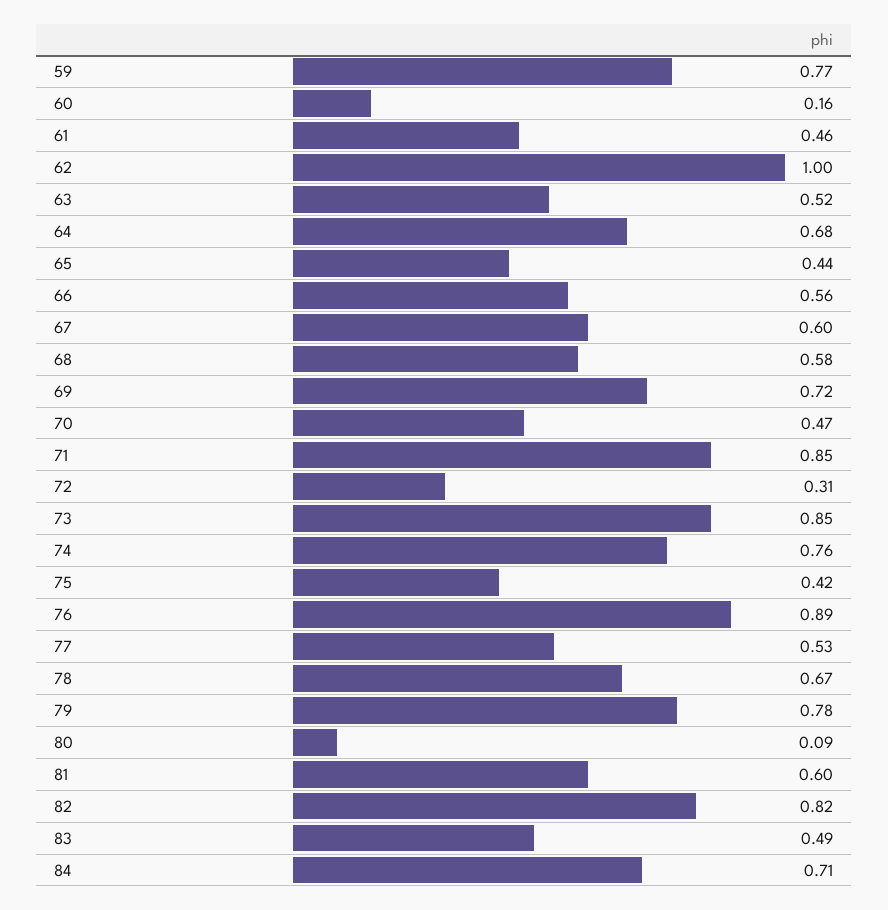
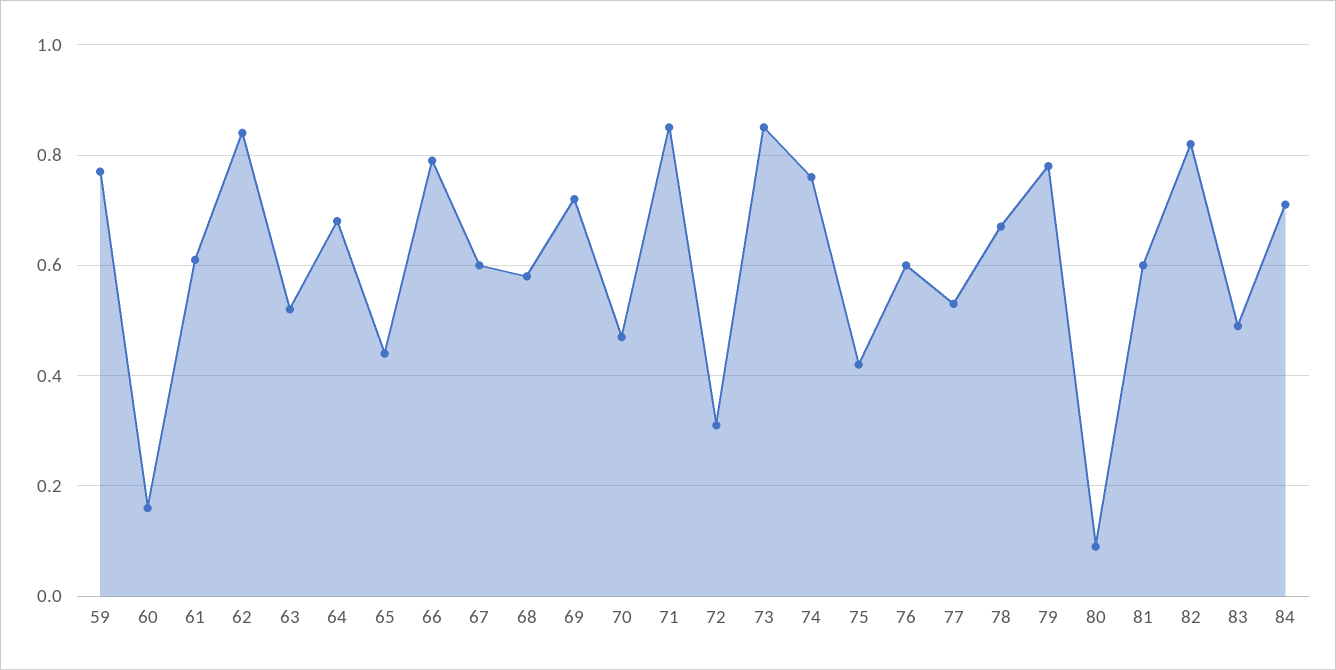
  {
    "59": 0.77,
    "60": 0.16,
-   "61": 0.46,
+   "61": 0.6,
-   "62": 1,
+   "62": 0.85,
    "63": 0.52,
    "64": 0.68,
    "65": 0.44,
-   "66": 0.56,
+   "66": 0.8,
    "67": 0.6,
    "68": 0.58,
    "69": 0.72,
    "70": 0.47,
    "71": 0.85,
    "72": 0.31,
    "73": 0.85,
    "74": 0.76,
    "75": 0.42,
-   "76": 0.89,
+   "76": 0.6,
    "77": 0.53,
    "78": 0.67,
    "79": 0.78,
    "80": 0.09,
    "81": 0.6,
    "82": 0.82,
    "83": 0.49,
    "84": 0.71
  }

